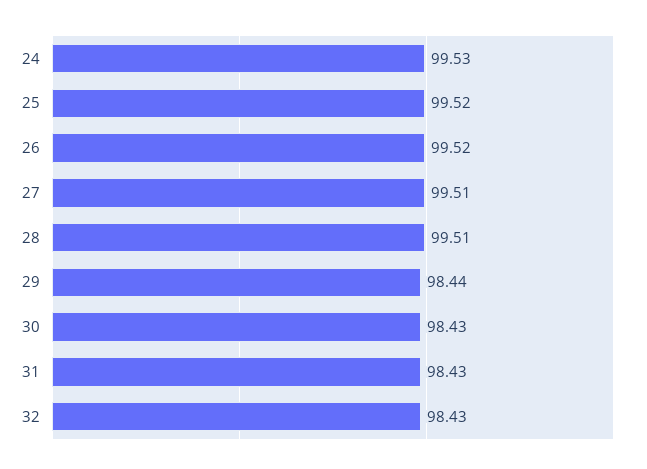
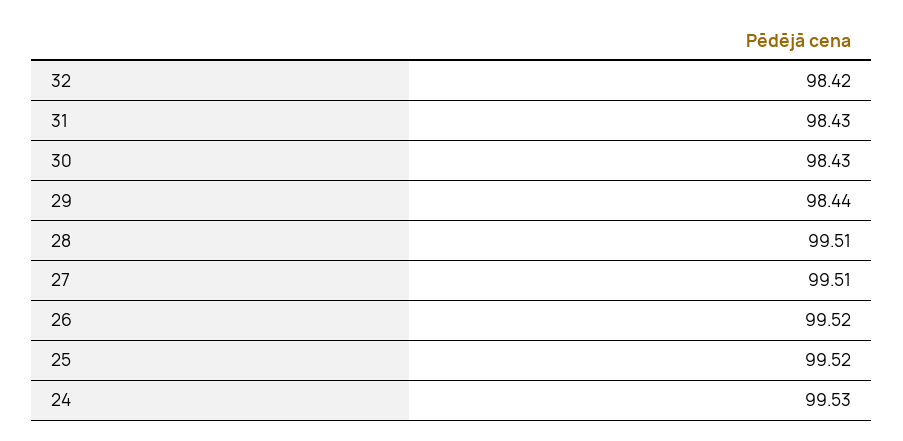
  {
    "24": 99.53,
    "25": 99.52,
    "26": 99.52,
    "27": 99.51,
    "28": 99.51,
    "29": 98.44,
    "30": 98.43,
    "31": 98.43,
-   "32": 98.43
+   "32": 98.42
  }

